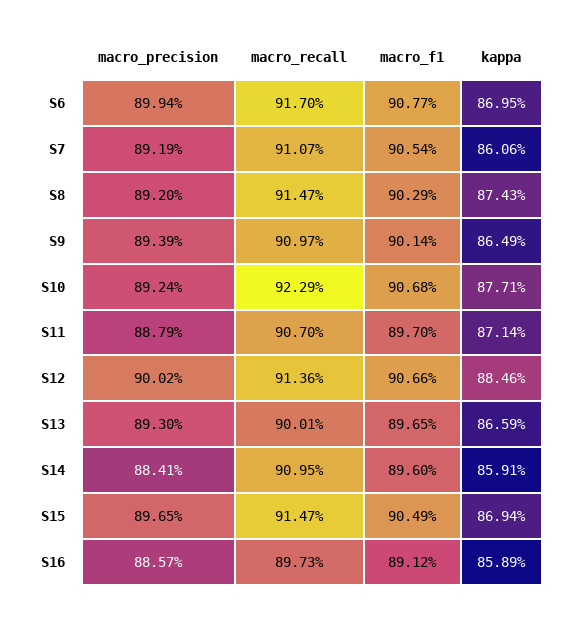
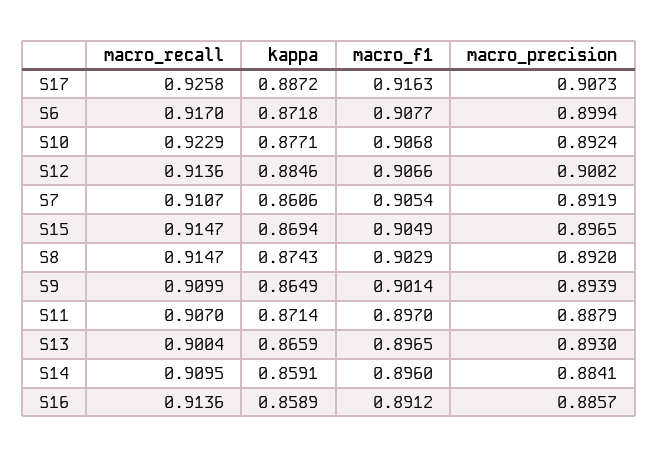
  {
    "macro_precision": {
      "S6": 0.8994,
      "S7": 0.8919,
      "S8": 0.892,
      "S9": 0.8939,
      "S10": 0.8924,
      "S11": 0.8879,
      "S12": 0.9002,
      "S13": 0.893,
      "S14": 0.8841,
      "S15": 0.8965,
-     "S16": 0.8857
+     "S16": 0.8857,
+     "S17": 0.9073
    },
    "macro_recall": {
      "S6": 0.917,
      "S7": 0.9107,
      "S8": 0.9147,
-     "S9": 0.9097,
+     "S9": 0.9099,
      "S10": 0.9229,
      "S11": 0.907,
      "S12": 0.9136,
-     "S13": 0.9001,
+     "S13": 0.9004,
      "S14": 0.9095,
      "S15": 0.9147,
-     "S16": 0.8973
+     "S16": 0.9136,
+     "S17": 0.9258
    },
    "macro_f1": {
      "S6": 0.9077,
      "S7": 0.9054,
      "S8": 0.9029,
      "S9": 0.9014,
      "S10": 0.9068,
      "S11": 0.897,
      "S12": 0.9066,
      "S13": 0.8965,
      "S14": 0.896,
      "S15": 0.9049,
-     "S16": 0.8912
+     "S16": 0.8912,
+     "S17": 0.9163
    },
    "kappa": {
-     "S6": 0.8695,
+     "S6": 0.8718,
      "S7": 0.8606,
      "S8": 0.8743,
      "S9": 0.8649,
      "S10": 0.8771,
      "S11": 0.8714,
      "S12": 0.8846,
      "S13": 0.8659,
      "S14": 0.8591,
      "S15": 0.8694,
-     "S16": 0.8589
+     "S16": 0.8589,
+     "S17": 0.8872
    }
  }

